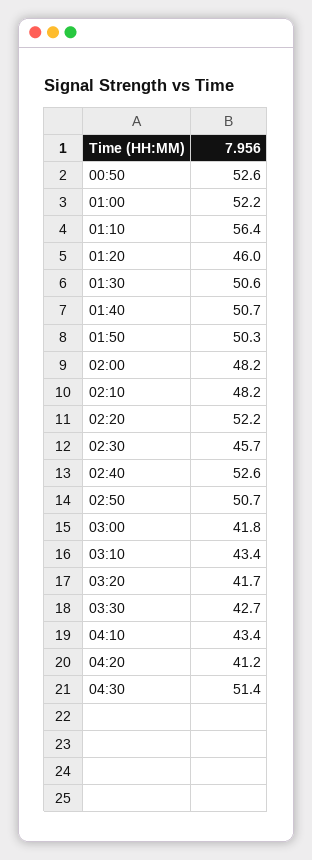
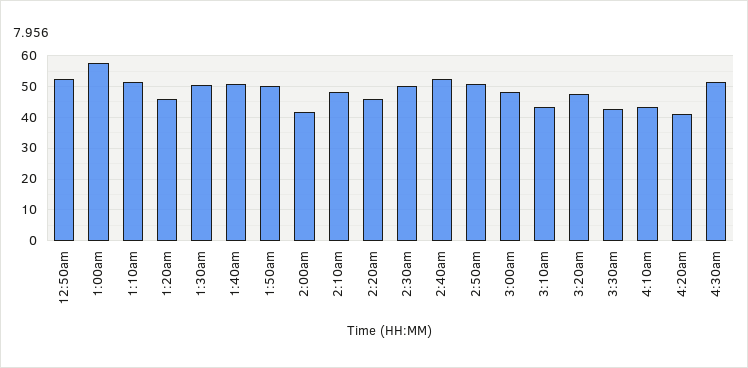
  {
    "00:50": 52.6,
-   "01:00": 52.2,
+   "01:00": 58,
-   "01:10": 56.4,
+   "01:10": 52,
    "01:20": 46,
    "01:30": 50.6,
    "01:40": 50.7,
    "01:50": 50.3,
-   "02:00": 48.2,
+   "02:00": 42,
    "02:10": 48.2,
-   "02:20": 52.2,
+   "02:20": 46,
-   "02:30": 45.7,
+   "02:30": 50,
    "02:40": 52.6,
    "02:50": 50.7,
-   "03:00": 41.8,
+   "03:00": 48,
    "03:10": 43.4,
-   "03:20": 41.7,
+   "03:20": 48,
    "03:30": 42.7,
    "04:10": 43.4,
    "04:20": 41.2,
    "04:30": 51.4
  }

